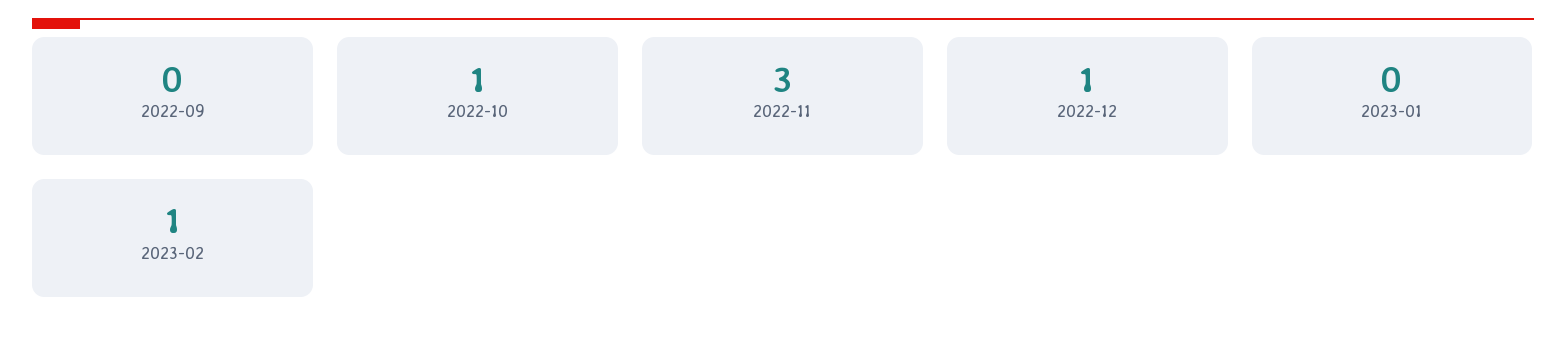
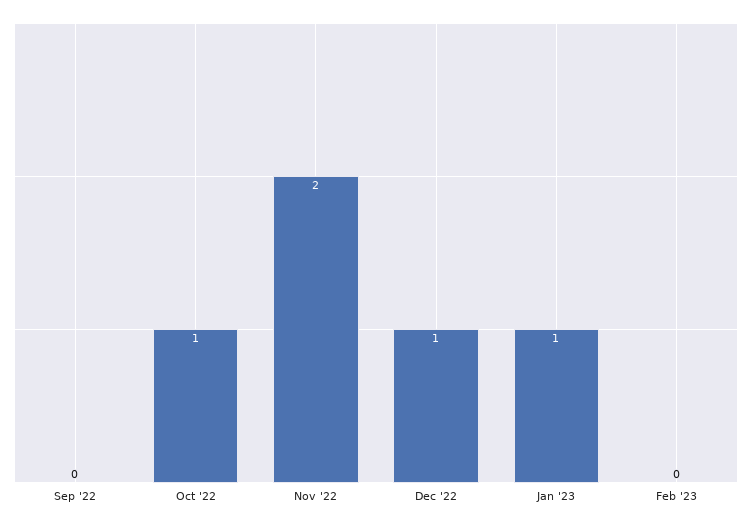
  {
    "2022-09": 0,
    "2022-10": 1,
-   "2022-11": 3,
+   "2022-11": 2,
    "2022-12": 1,
-   "2023-01": 0,
+   "2023-01": 1,
-   "2023-02": 1
+   "2023-02": 0
  }

